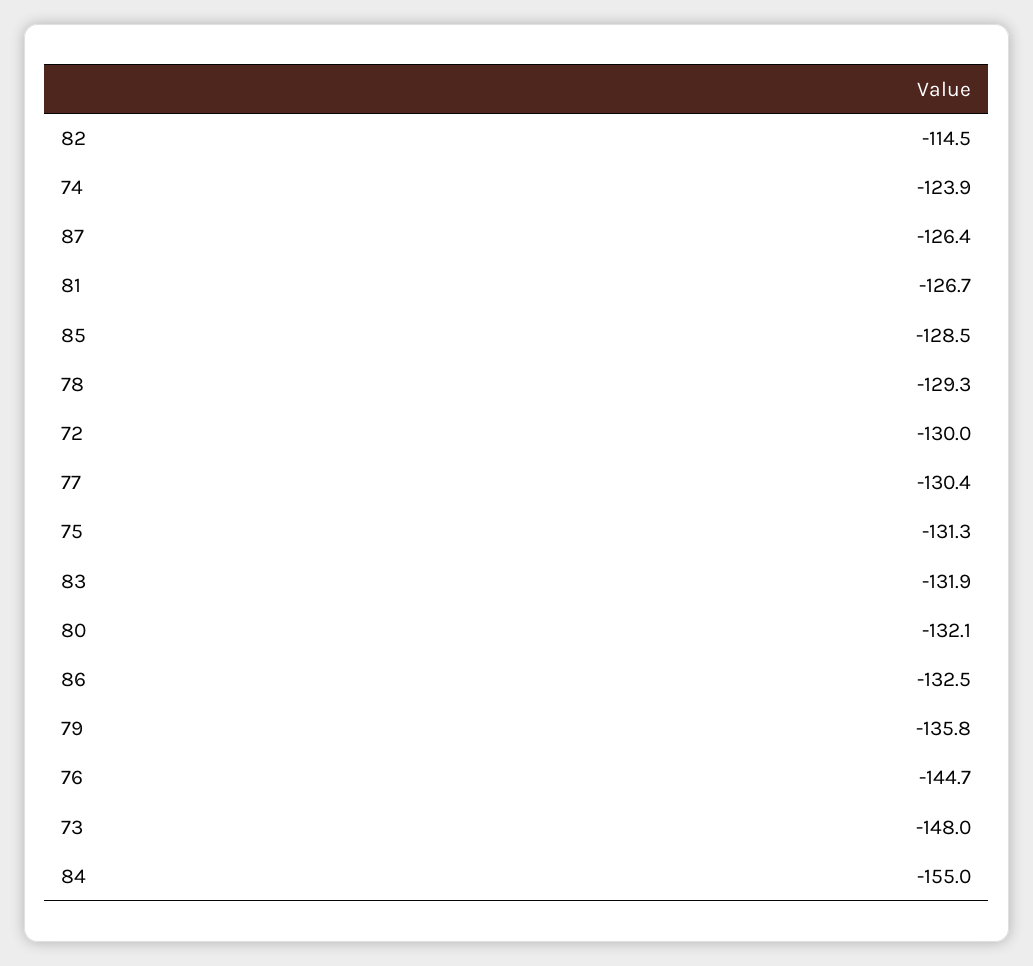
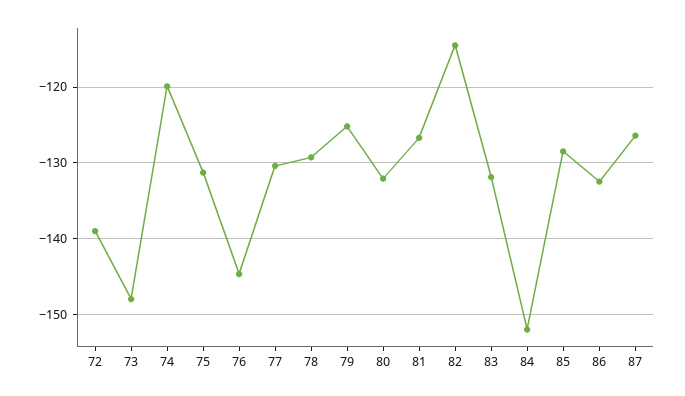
  {
    "82": -114.5,
-   "74": -123.9,
+   "74": -120,
    "87": -126.4,
    "81": -126.7,
    "85": -128.5,
    "78": -129.3,
-   "72": -130,
+   "72": -139,
    "77": -130.4,
    "75": -131.3,
    "83": -131.9,
    "80": -132.1,
    "86": -132.5,
-   "79": -135.8,
+   "79": -125,
    "76": -144.7,
    "73": -148,
-   "84": -155
+   "84": -152
  }

